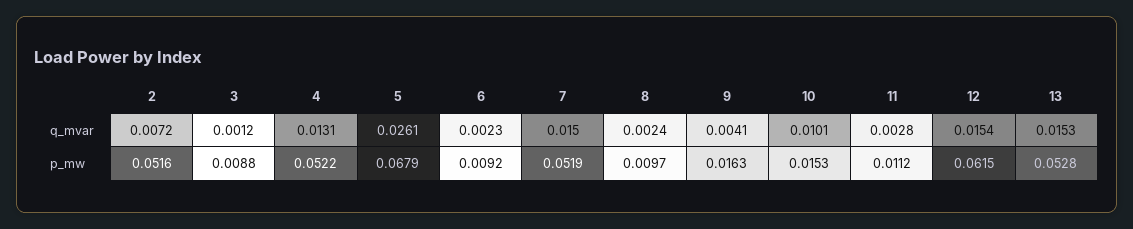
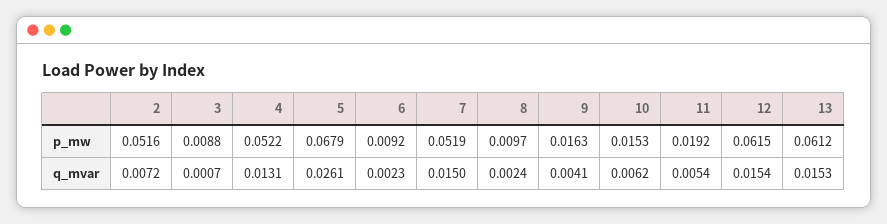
  {
    "2": {
      "q_mvar": 0.0072,
      "p_mw": 0.0516
    },
    "3": {
-     "q_mvar": 0.0012,
+     "q_mvar": 0.0007,
      "p_mw": 0.0088
    },
    "4": {
      "q_mvar": 0.0131,
      "p_mw": 0.0522
    },
    "5": {
      "q_mvar": 0.0261,
      "p_mw": 0.0679
    },
    "6": {
      "q_mvar": 0.0023,
      "p_mw": 0.0092
    },
    "7": {
      "q_mvar": 0.015,
      "p_mw": 0.0519
    },
    "8": {
      "q_mvar": 0.0024,
      "p_mw": 0.0097
    },
    "9": {
      "q_mvar": 0.0041,
      "p_mw": 0.0163
    },
    "10": {
-     "q_mvar": 0.0101,
+     "q_mvar": 0.0062,
      "p_mw": 0.0153
    },
    "11": {
-     "q_mvar": 0.0028,
+     "q_mvar": 0.0054,
-     "p_mw": 0.0112
+     "p_mw": 0.0192
    },
    "12": {
      "q_mvar": 0.0154,
      "p_mw": 0.0615
    },
    "13": {
      "q_mvar": 0.0153,
-     "p_mw": 0.0528
+     "p_mw": 0.0612
    }
  }

